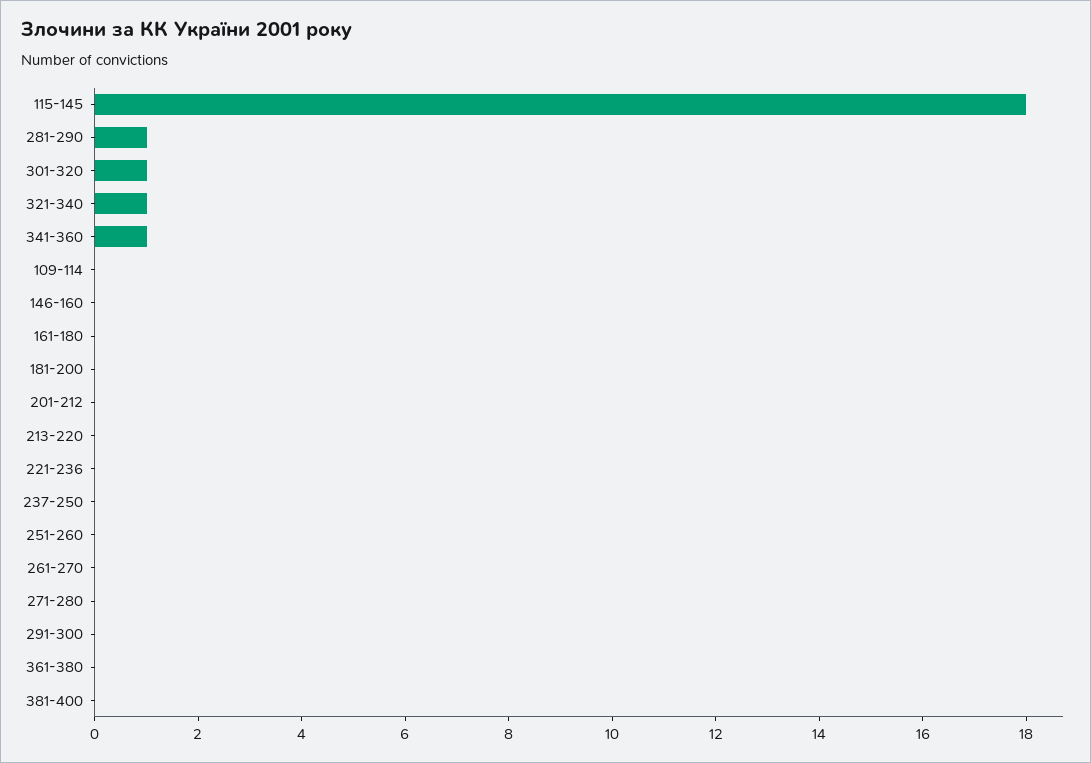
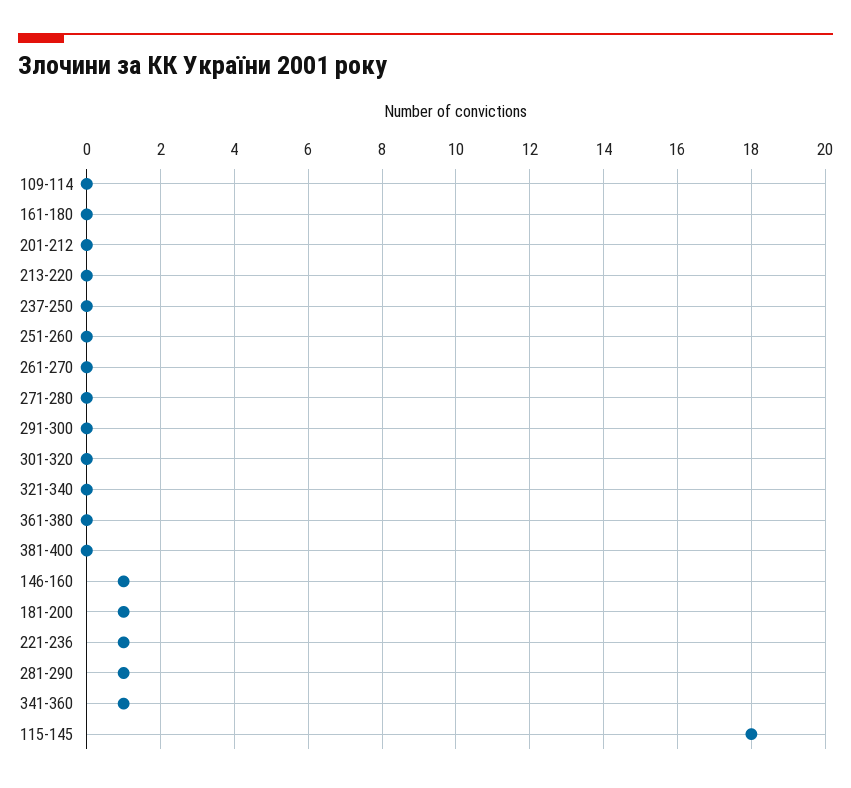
  {
    "115-145": 18,
    "281-290": 1,
-   "301-320": 1,
+   "301-320": 0,
-   "321-340": 1,
+   "321-340": 0,
    "341-360": 1,
    "109-114": 0,
-   "146-160": 0,
+   "146-160": 1,
    "161-180": 0,
-   "181-200": 0,
+   "181-200": 1,
    "201-212": 0,
    "213-220": 0,
-   "221-236": 0,
+   "221-236": 1,
    "237-250": 0,
    "251-260": 0,
    "261-270": 0,
    "271-280": 0,
    "291-300": 0,
    "361-380": 0,
    "381-400": 0
  }

